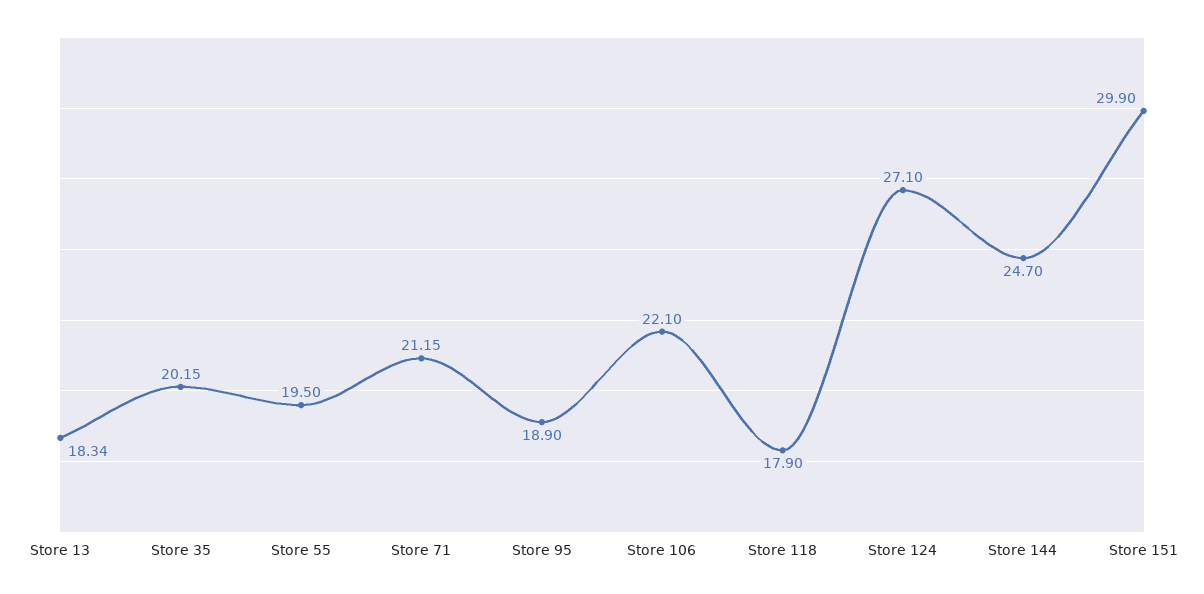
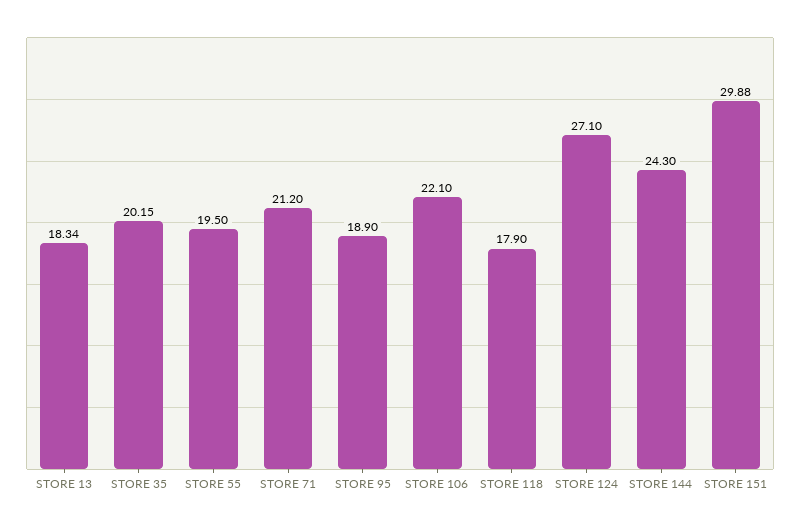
  {
    "Store 13": 18.34,
    "Store 35": 20.15,
    "Store 55": 19.5,
-   "Store 71": 21.15,
+   "Store 71": 21.2,
    "Store 95": 18.9,
    "Store 106": 22.1,
    "Store 118": 17.9,
    "Store 124": 27.1,
-   "Store 144": 24.7,
+   "Store 144": 24.3,
-   "Store 151": 29.9
+   "Store 151": 29.88
  }

